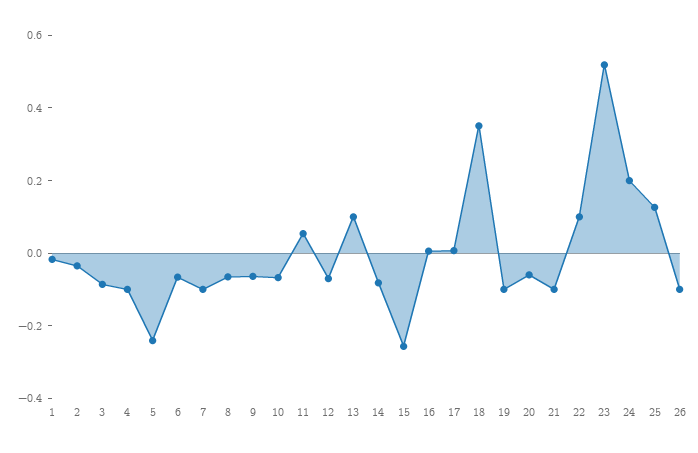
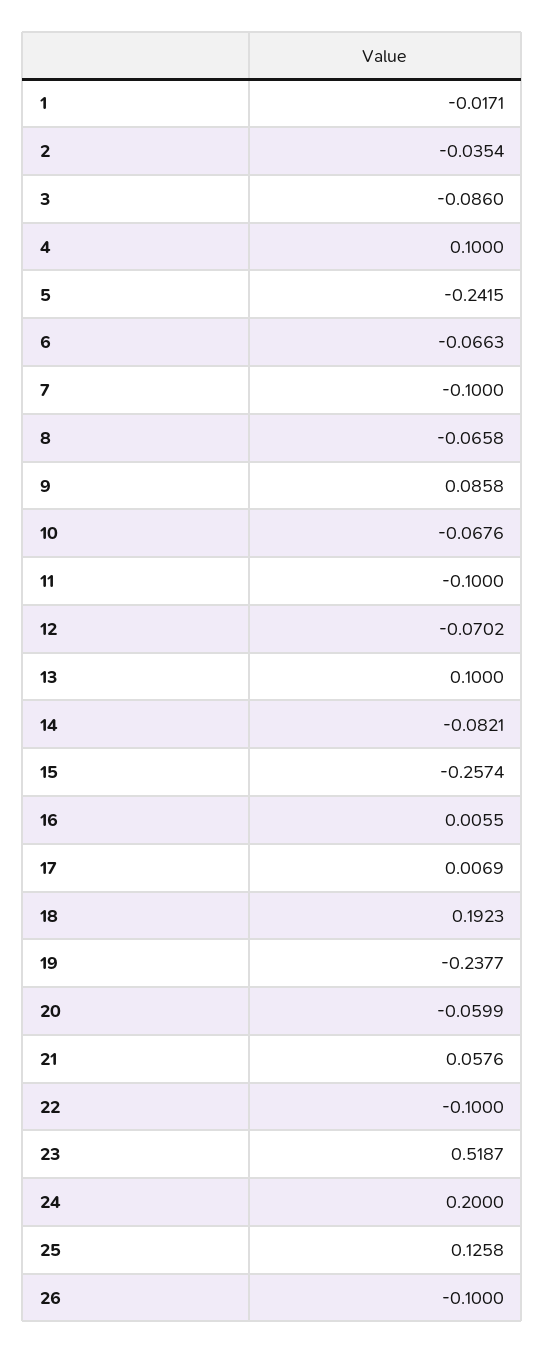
  {
    "1": -0.0171,
    "2": -0.0354,
    "3": -0.086,
-   "4": -0.1,
+   "4": 0.1,
    "5": -0.2415,
    "6": -0.0663,
    "7": -0.1,
    "8": -0.0658,
-   "9": -0.05,
+   "9": 0.0858,
    "10": -0.0676,
-   "11": 0.05,
+   "11": -0.1,
    "12": -0.0702,
    "13": 0.1,
    "14": -0.0821,
    "15": -0.2574,
    "16": 0.0055,
    "17": 0.0069,
-   "18": 0.35,
+   "18": 0.1923,
-   "19": -0.1,
+   "19": -0.2377,
    "20": -0.0599,
-   "21": -0.1,
+   "21": 0.0576,
-   "22": 0.1,
+   "22": -0.1,
    "23": 0.5187,
    "24": 0.2,
    "25": 0.1258,
    "26": -0.1
  }

